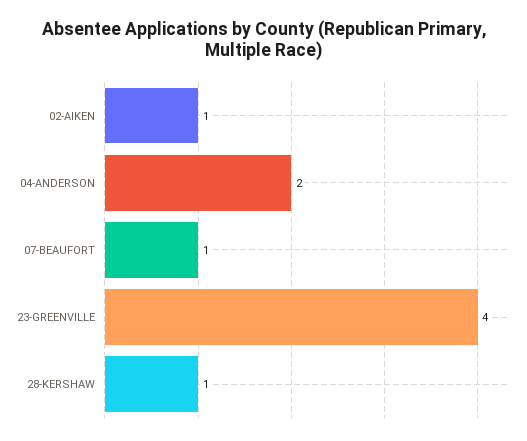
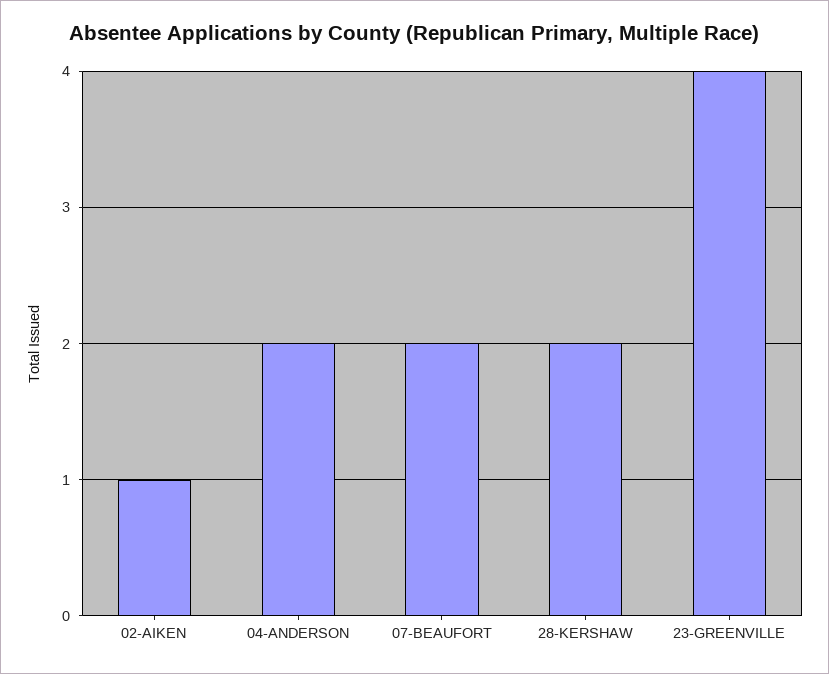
  {
    "02-AIKEN": 1,
    "04-ANDERSON": 2,
-   "07-BEAUFORT": 1,
+   "07-BEAUFORT": 2,
    "23-GREENVILLE": 4,
-   "28-KERSHAW": 1
+   "28-KERSHAW": 2
  }

